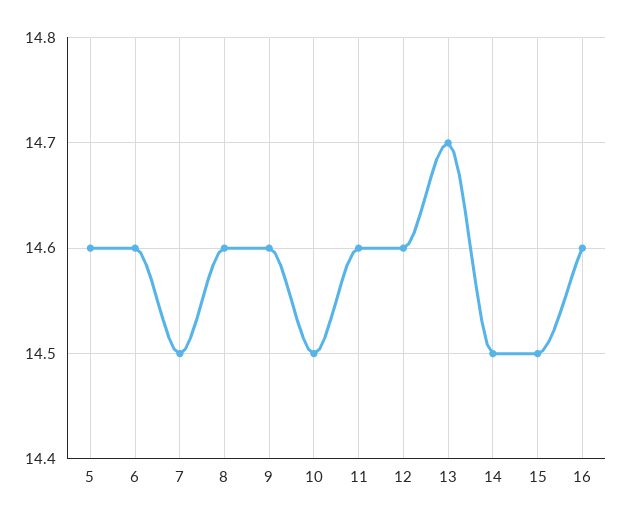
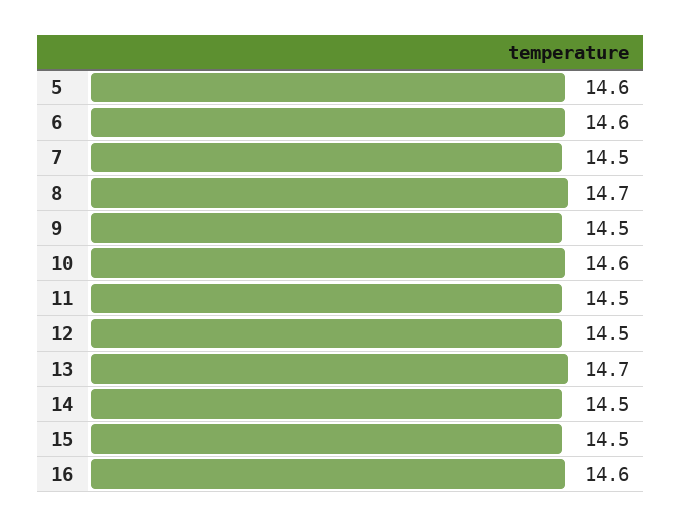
  {
    "5": 14.6,
    "6": 14.6,
    "7": 14.5,
-   "8": 14.6,
+   "8": 14.7,
-   "9": 14.6,
+   "9": 14.5,
-   "10": 14.5,
+   "10": 14.6,
-   "11": 14.6,
+   "11": 14.5,
-   "12": 14.6,
+   "12": 14.5,
    "13": 14.7,
    "14": 14.5,
    "15": 14.5,
    "16": 14.6
  }

